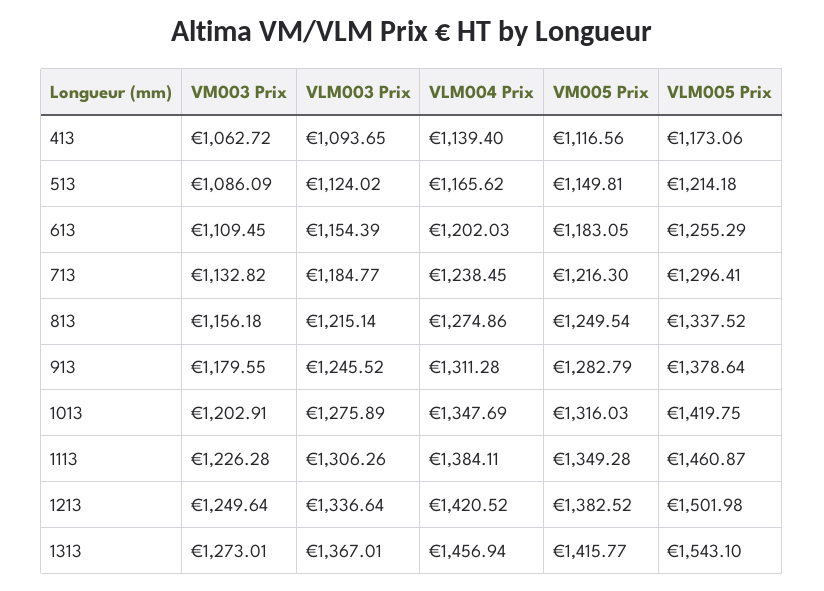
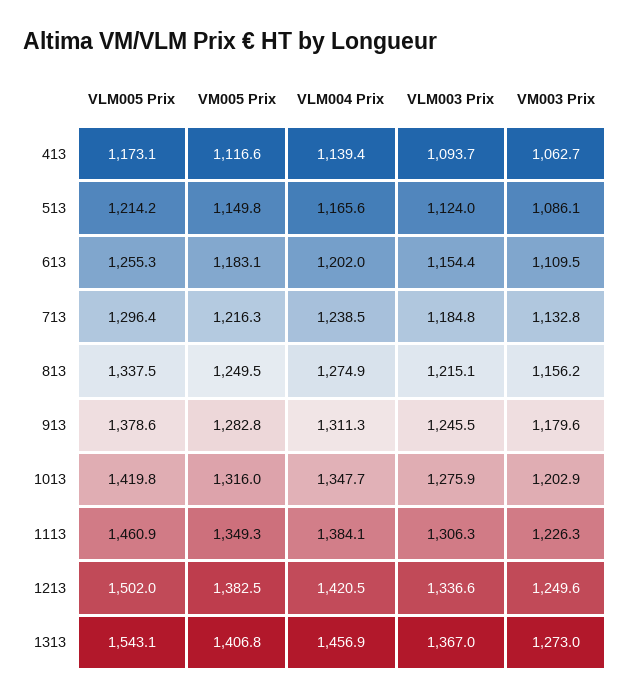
  {
    "VM003 Prix": {
      "413": 1062.72,
      "513": 1086.09,
      "613": 1109.45,
      "713": 1132.82,
      "813": 1156.18,
      "913": 1179.55,
      "1013": 1202.91,
      "1113": 1226.28,
      "1213": 1249.64,
      "1313": 1273.01
    },
    "VLM003 Prix": {
      "413": 1093.65,
      "513": 1124.02,
      "613": 1154.39,
      "713": 1184.77,
      "813": 1215.14,
      "913": 1245.52,
      "1013": 1275.89,
      "1113": 1306.26,
      "1213": 1336.64,
      "1313": 1367.01
    },
    "VLM004 Prix": {
      "413": 1139.4,
      "513": 1165.62,
      "613": 1202.03,
      "713": 1238.45,
      "813": 1274.86,
      "913": 1311.28,
      "1013": 1347.69,
      "1113": 1384.11,
      "1213": 1420.52,
      "1313": 1456.94
    },
    "VM005 Prix": {
      "413": 1116.56,
      "513": 1149.81,
      "613": 1183.05,
      "713": 1216.3,
      "813": 1249.54,
      "913": 1282.79,
      "1013": 1316.03,
      "1113": 1349.28,
      "1213": 1382.52,
-     "1313": 1415.77
+     "1313": 1406.8
    },
    "VLM005 Prix": {
      "413": 1173.06,
      "513": 1214.18,
      "613": 1255.29,
      "713": 1296.41,
      "813": 1337.52,
      "913": 1378.64,
      "1013": 1419.75,
      "1113": 1460.87,
      "1213": 1501.98,
      "1313": 1543.1
    }
  }

